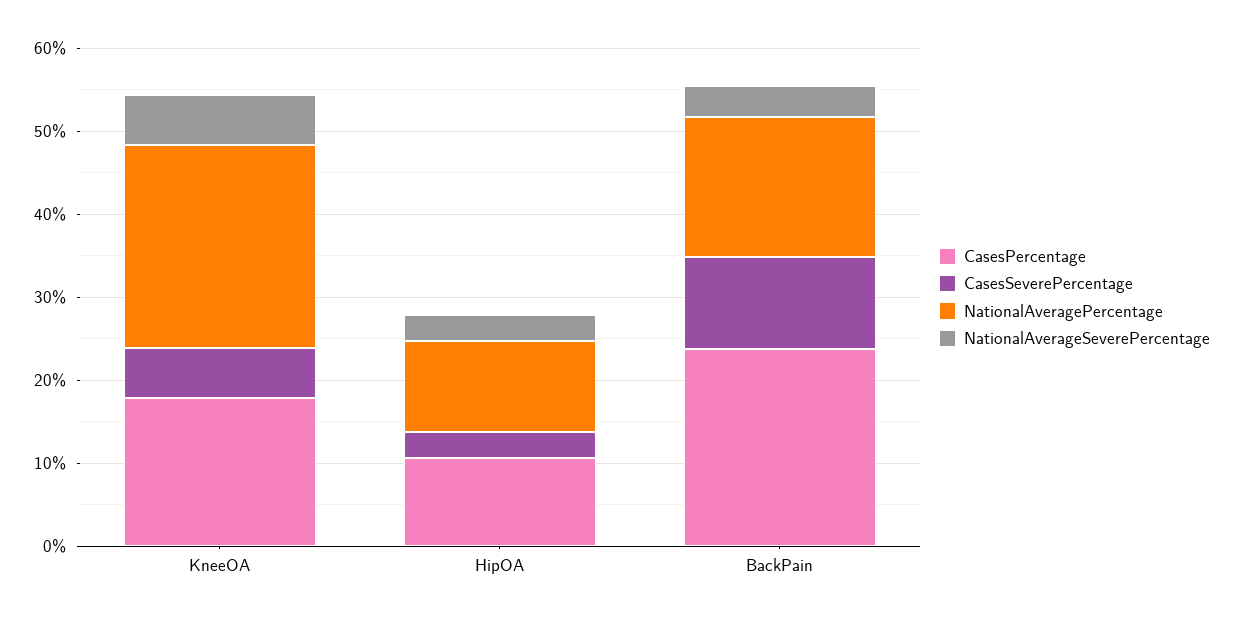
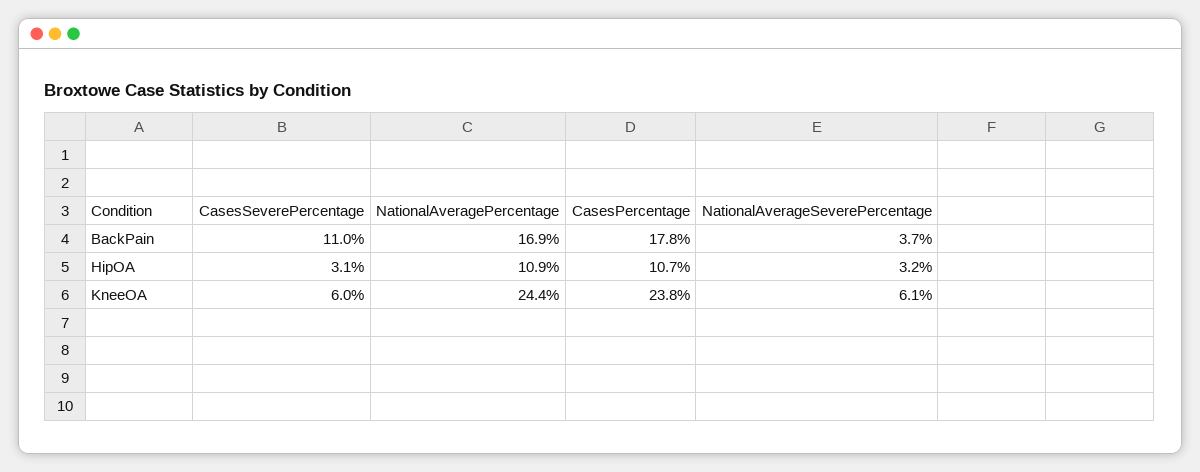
  {
    "CasesPercentage": {
-     "KneeOA": 18,
+     "KneeOA": 23.8,
      "HipOA": 10.7,
-     "BackPain": 24
+     "BackPain": 17.8
    },
    "CasesSeverePercentage": {
      "KneeOA": 6,
      "HipOA": 3.1,
      "BackPain": 11
    },
    "NationalAveragePercentage": {
      "KneeOA": 24.4,
      "HipOA": 10.9,
      "BackPain": 16.9
    },
    "NationalAverageSeverePercentage": {
      "KneeOA": 6.1,
      "HipOA": 3.2,
      "BackPain": 3.7
    }
  }

